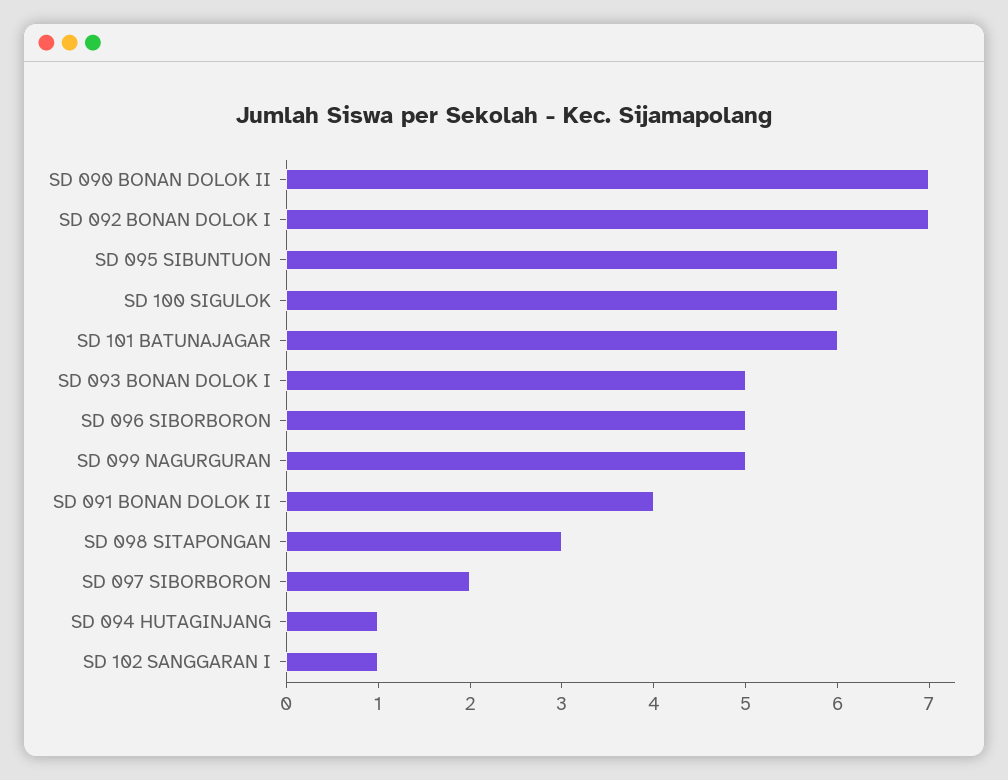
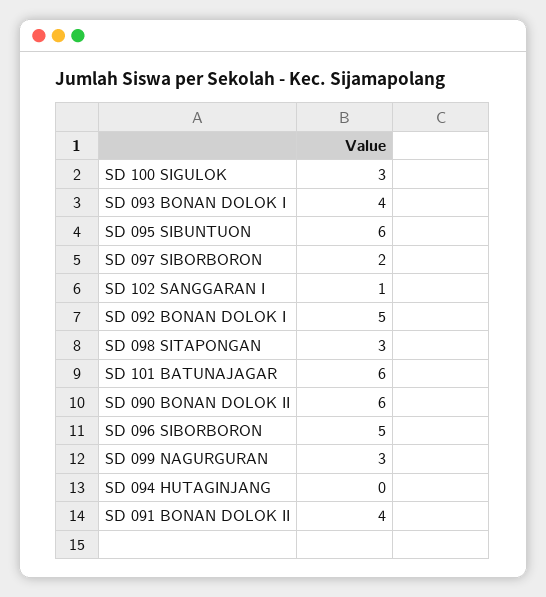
  {
-   "SD 090 BONAN DOLOK II": 7,
+   "SD 090 BONAN DOLOK II": 6,
-   "SD 092 BONAN DOLOK I": 7,
+   "SD 092 BONAN DOLOK I": 5,
    "SD 095 SIBUNTUON": 6,
-   "SD 100 SIGULOK": 6,
+   "SD 100 SIGULOK": 3,
    "SD 101 BATUNAJAGAR": 6,
-   "SD 093 BONAN DOLOK I": 5,
+   "SD 093 BONAN DOLOK I": 4,
    "SD 096 SIBORBORON": 5,
-   "SD 099 NAGURGURAN": 5,
+   "SD 099 NAGURGURAN": 3,
    "SD 091 BONAN DOLOK II": 4,
    "SD 098 SITAPONGAN": 3,
    "SD 097 SIBORBORON": 2,
-   "SD 094 HUTAGINJANG": 1,
+   "SD 094 HUTAGINJANG": 0,
    "SD 102 SANGGARAN I": 1
  }

